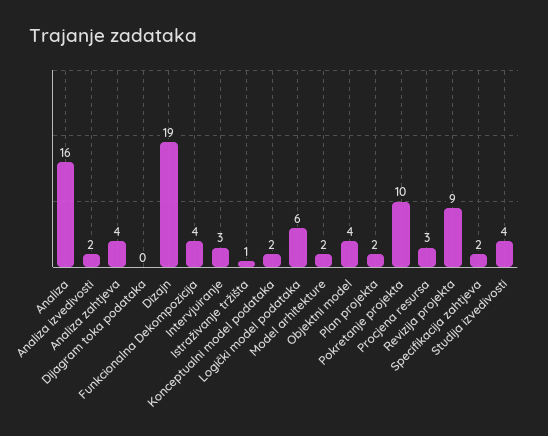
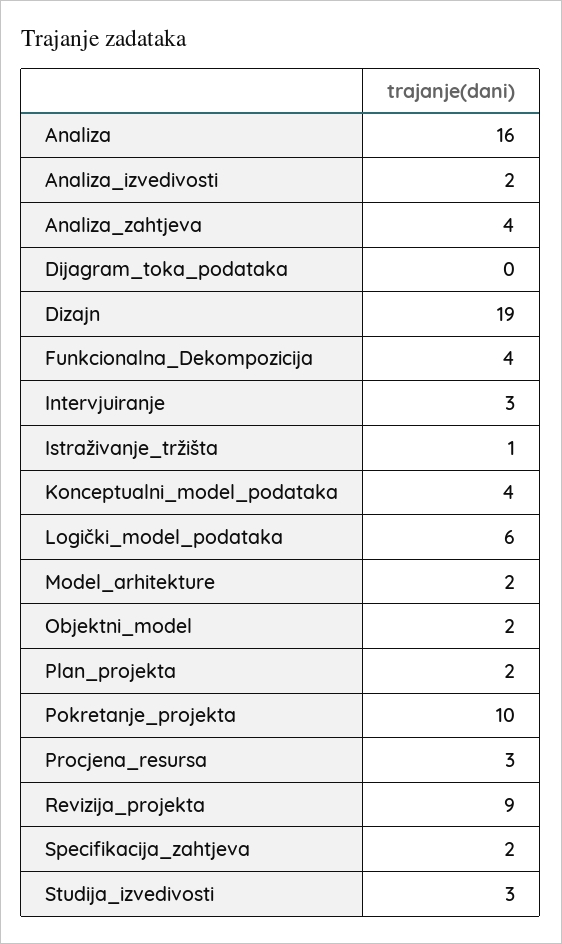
  {
    "Analiza": 16,
    "Analiza izvedivosti": 2,
    "Analiza zahtjeva": 4,
    "Dijagram toka podataka": 0,
    "Dizajn": 19,
    "Funkcionalna Dekompozicija": 4,
    "Intervjuiranje": 3,
    "Istraživanje tržišta": 1,
-   "Konceptualni model podataka": 2,
+   "Konceptualni model podataka": 4,
    "Logički model podataka": 6,
    "Model arhitekture": 2,
-   "Objektni model": 4,
+   "Objektni model": 2,
    "Plan projekta": 2,
    "Pokretanje projekta": 10,
    "Procjena resursa": 3,
    "Revizija projekta": 9,
    "Specifikacija zahtjeva": 2,
-   "Studija izvedivosti": 4
+   "Studija izvedivosti": 3
  }

